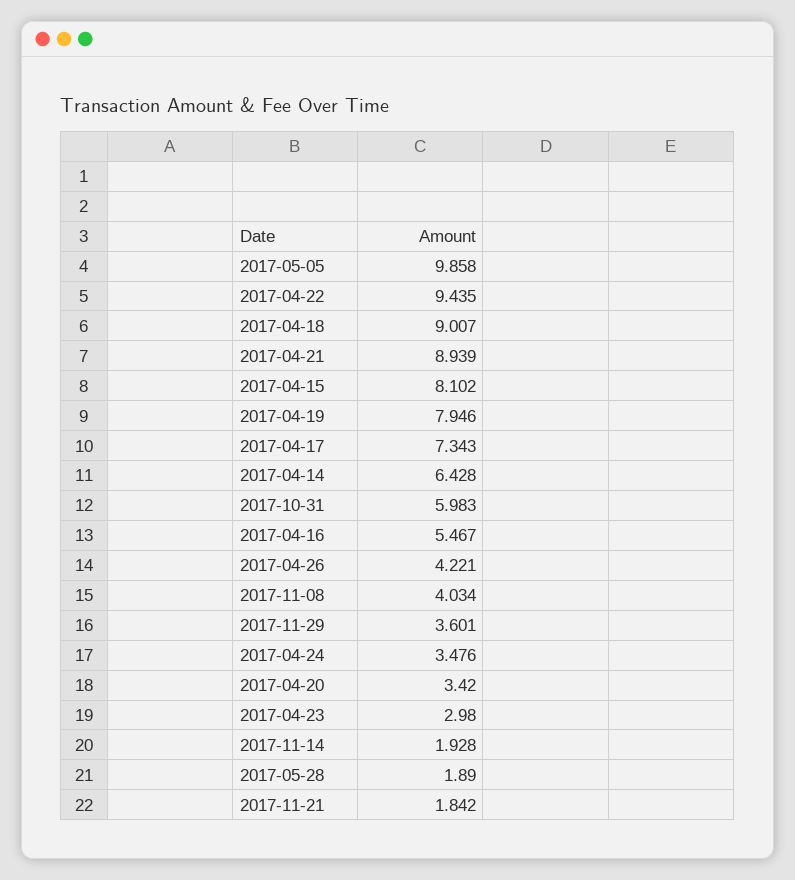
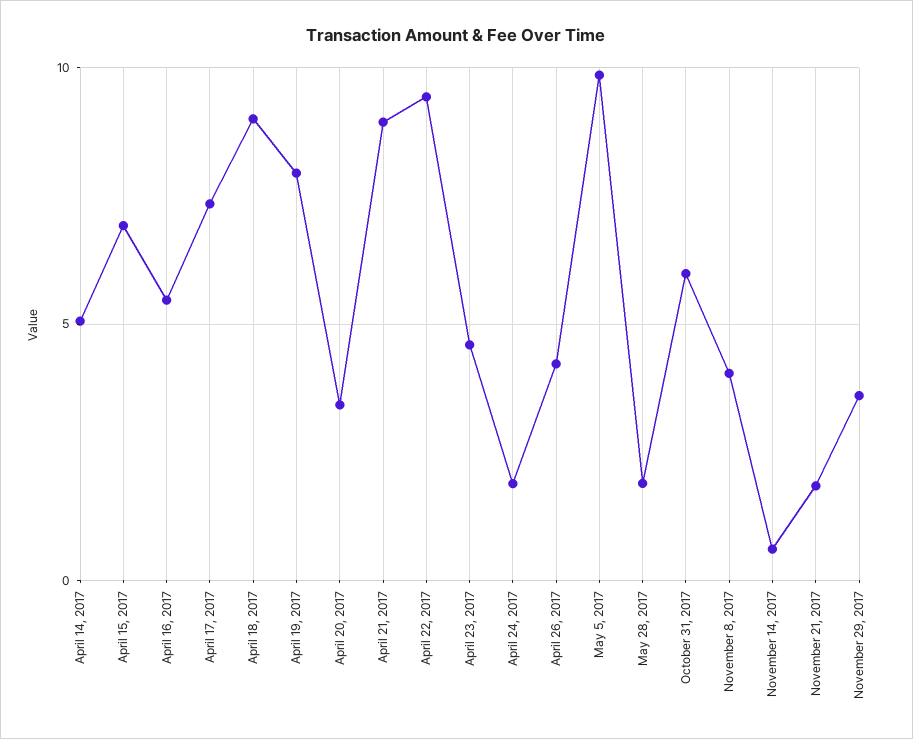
  {
    "2017-05-05": 9.858,
    "2017-04-22": 9.435,
    "2017-04-18": 9.007,
    "2017-04-21": 8.939,
-   "2017-04-15": 8.102,
+   "2017-04-15": 7,
    "2017-04-19": 7.946,
    "2017-04-17": 7.343,
-   "2017-04-14": 6.428,
+   "2017-04-14": 5,
    "2017-10-31": 5.983,
    "2017-04-16": 5.467,
    "2017-04-26": 4.221,
    "2017-11-08": 4.034,
    "2017-11-29": 3.601,
-   "2017-04-24": 3.476,
+   "2017-04-24": 2,
    "2017-04-20": 3.42,
-   "2017-04-23": 2.98,
+   "2017-04-23": 4.5,
-   "2017-11-14": 1.928,
+   "2017-11-14": 0.5,
    "2017-05-28": 1.89,
    "2017-11-21": 1.842
  }

